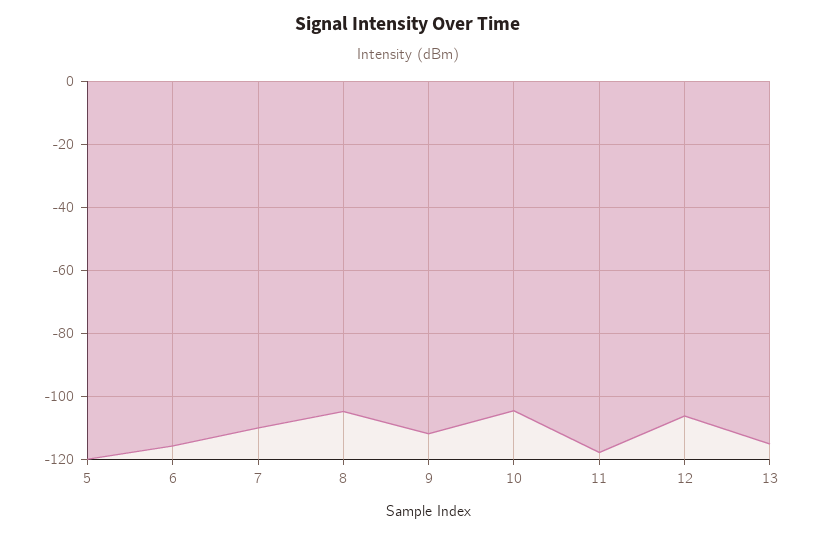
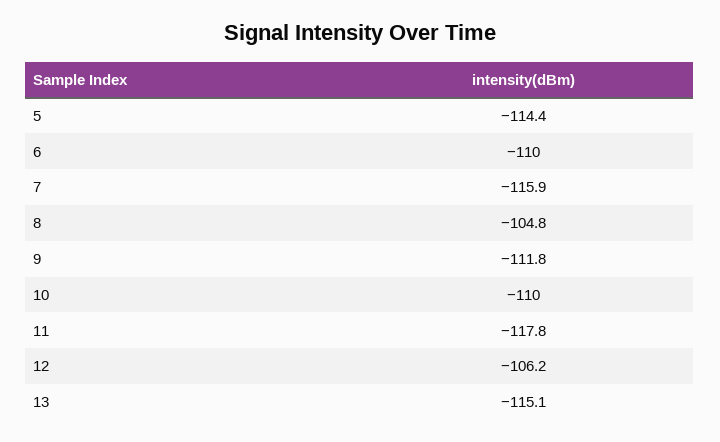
  {
-   "5": -120,
+   "5": -114.4,
-   "6": -116,
+   "6": -110,
-   "7": -110,
+   "7": -115.9,
    "8": -104.8,
    "9": -111.8,
-   "10": -104,
+   "10": -110,
    "11": -117.8,
    "12": -106.2,
    "13": -115.1
  }

